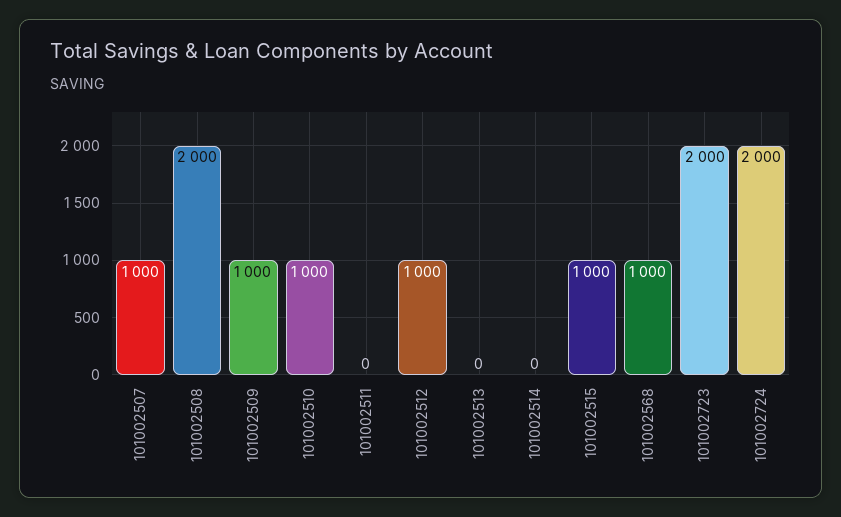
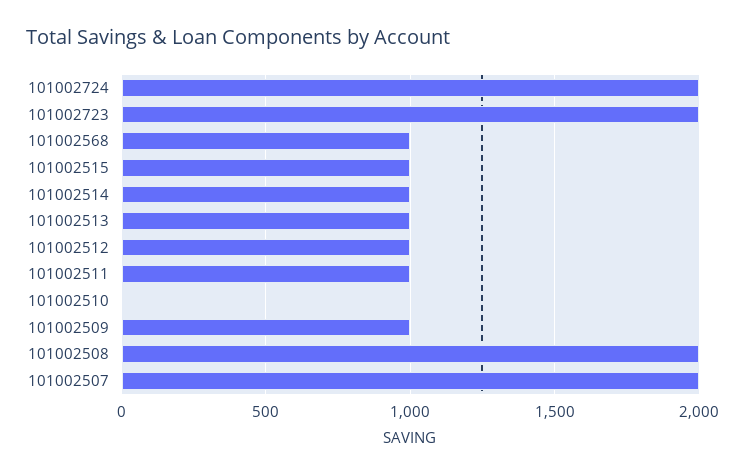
  {
-   "101002507": 1000,
+   "101002507": 2000,
    "101002508": 2000,
    "101002509": 1000,
-   "101002510": 1000,
+   "101002510": 0,
-   "101002511": 0,
+   "101002511": 1000,
    "101002512": 1000,
-   "101002513": 0,
+   "101002513": 1000,
-   "101002514": 0,
+   "101002514": 1000,
    "101002515": 1000,
    "101002568": 1000,
    "101002723": 2000,
    "101002724": 2000
  }

